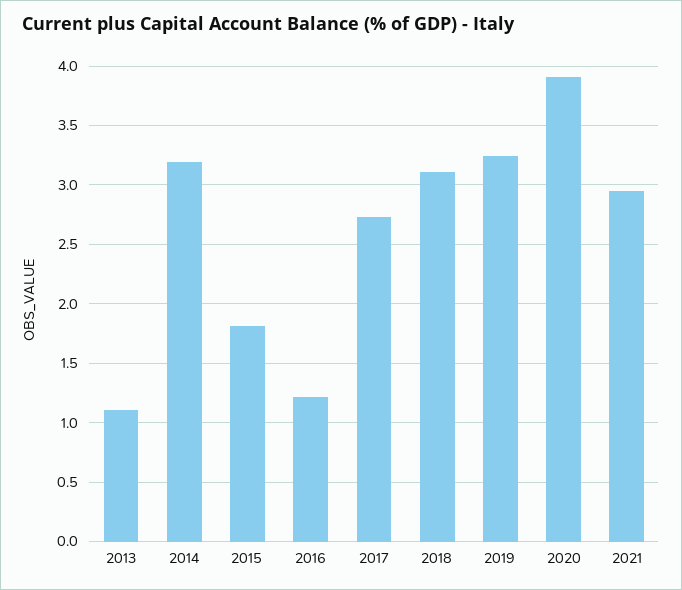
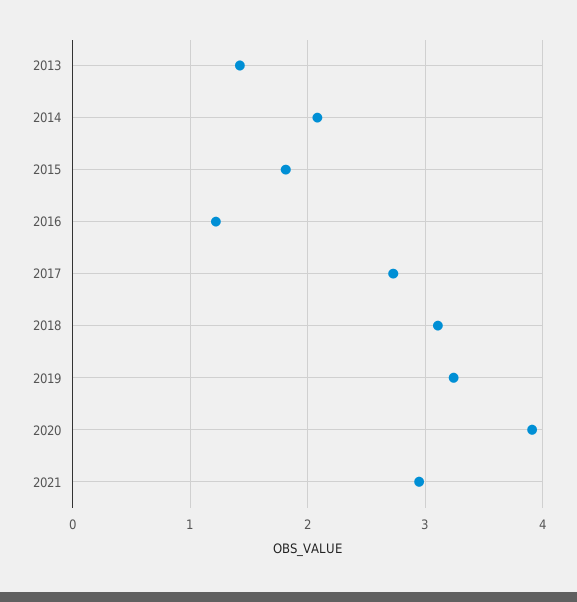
  {
-   "2013": 1.1,
+   "2013": 1.4,
-   "2014": 3.2,
+   "2014": 2.1,
    "2015": 1.8,
    "2016": 1.2,
    "2017": 2.7,
    "2018": 3.1,
    "2019": 3.2,
    "2020": 3.9,
    "2021": 3
  }

